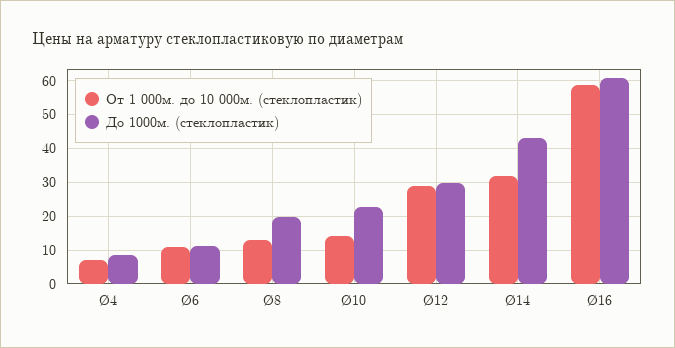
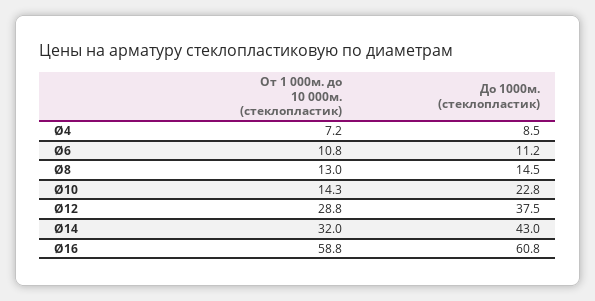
  {
    "От 1 000м. до 10 000м. (стеклопластик)": {
      "Ø4": 7.2,
      "Ø6": 10.8,
      "Ø8": 13,
      "Ø10": 14.3,
      "Ø12": 28.8,
      "Ø14": 32,
      "Ø16": 58.8
    },
    "До 1000м. (стеклопластик)": {
      "Ø4": 8.5,
      "Ø6": 11.2,
-     "Ø8": 20,
+     "Ø8": 14.5,
      "Ø10": 22.8,
-     "Ø12": 30,
+     "Ø12": 37.5,
      "Ø14": 43,
      "Ø16": 60.8
    }
  }

